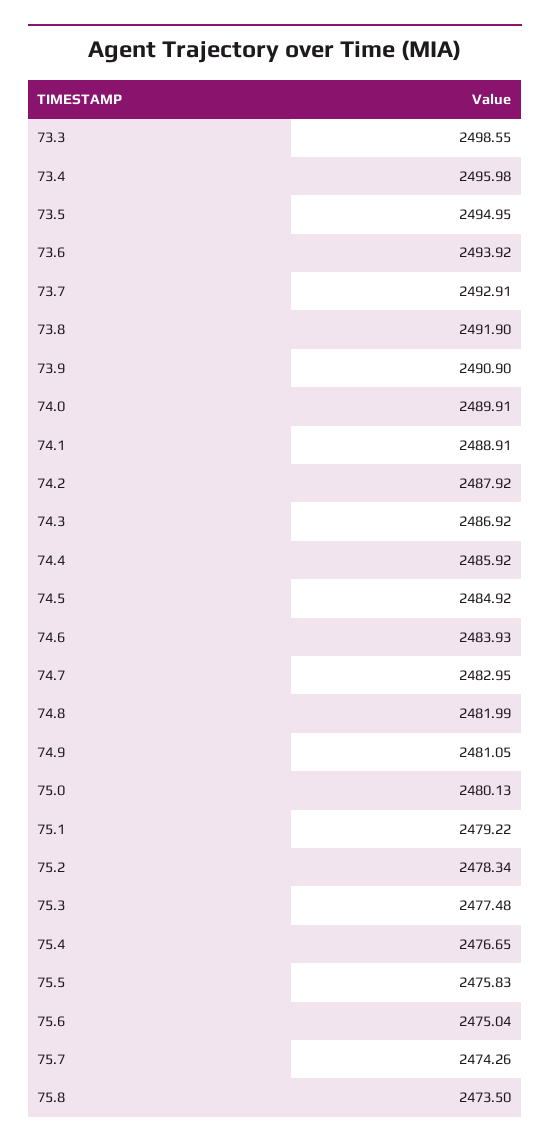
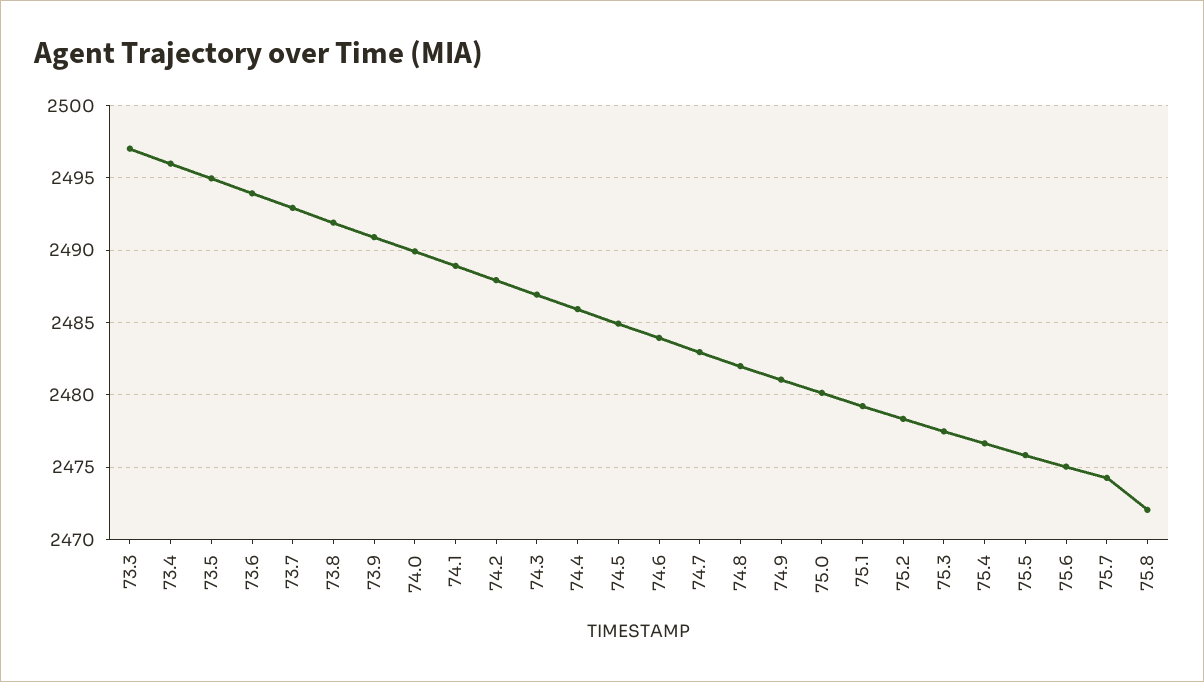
  {
-   "73.3": 2498.55,
+   "73.3": 2497,
    "73.4": 2495.98,
    "73.5": 2494.95,
    "73.6": 2493.92,
    "73.7": 2492.91,
    "73.8": 2491.9,
    "73.9": 2490.9,
    "74.0": 2489.91,
    "74.1": 2488.91,
    "74.2": 2487.92,
    "74.3": 2486.92,
    "74.4": 2485.92,
    "74.5": 2484.92,
    "74.6": 2483.93,
    "74.7": 2482.95,
    "74.8": 2481.99,
    "74.9": 2481.05,
    "75.0": 2480.13,
    "75.1": 2479.22,
    "75.2": 2478.34,
    "75.3": 2477.48,
    "75.4": 2476.65,
    "75.5": 2475.83,
    "75.6": 2475.04,
    "75.7": 2474.26,
-   "75.8": 2473.5
+   "75.8": 2472
  }

